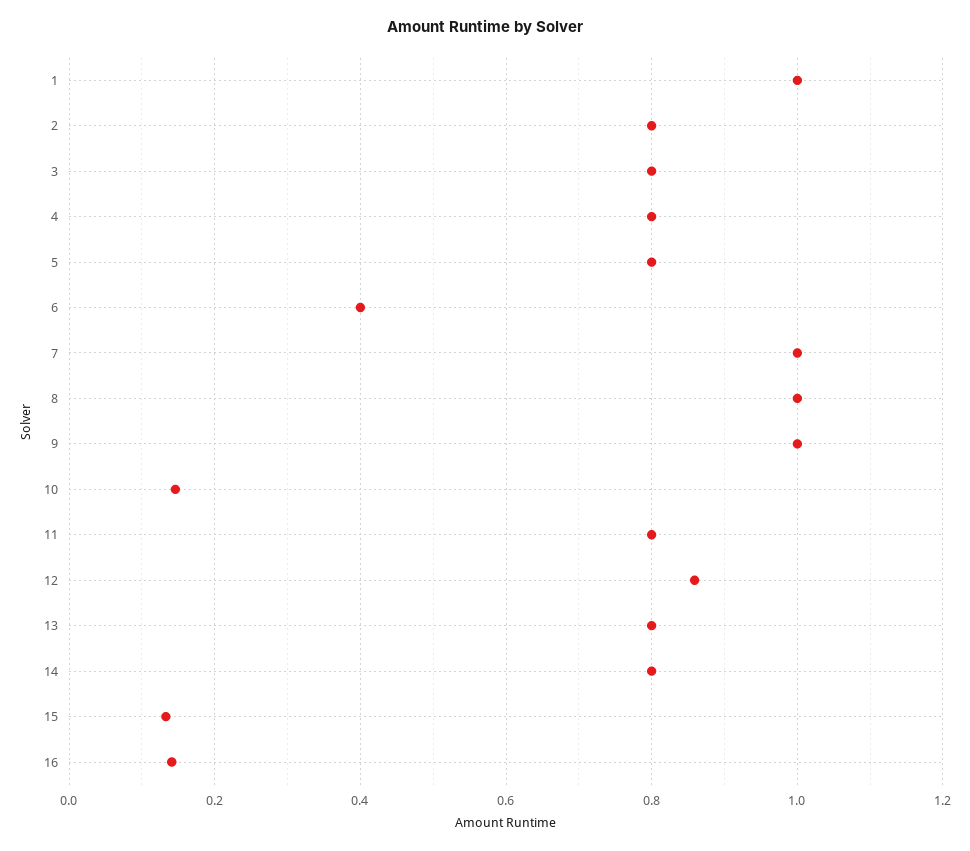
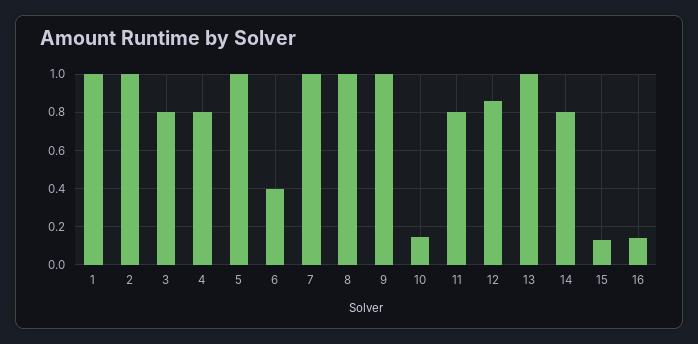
  {
    "1": 1,
-   "2": 0.8,
+   "2": 1,
    "3": 0.8,
    "4": 0.8,
-   "5": 0.8,
+   "5": 1,
    "6": 0.4,
    "7": 1,
    "8": 1,
    "9": 1,
    "10": 0.14,
    "11": 0.8,
    "12": 0.86,
-   "13": 0.8,
+   "13": 1,
    "14": 0.8,
    "15": 0.14,
    "16": 0.14
  }

